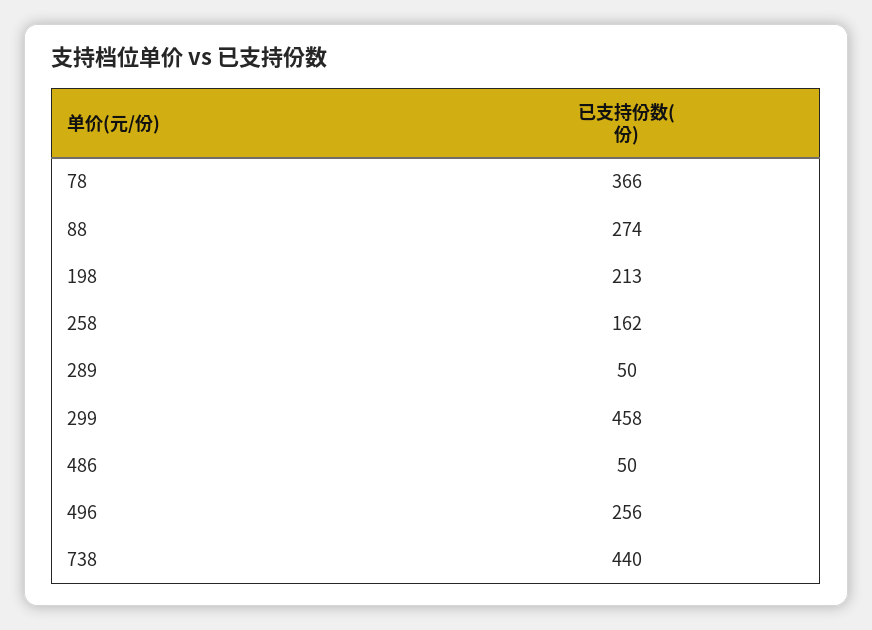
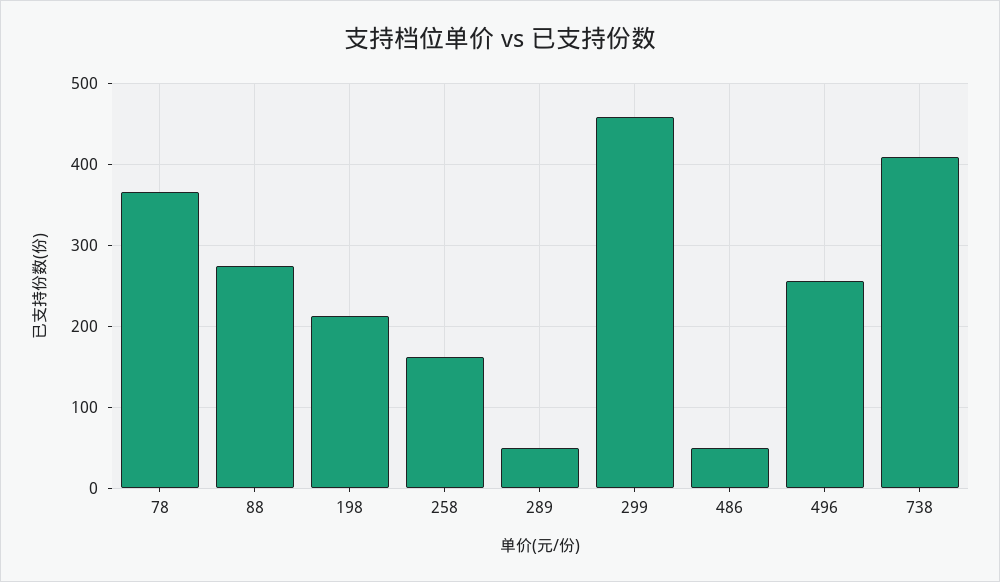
  {
    "78": 366,
    "88": 274,
    "198": 213,
    "258": 162,
    "289": 50,
    "299": 458,
    "486": 50,
    "496": 256,
-   "738": 440
+   "738": 410
  }

